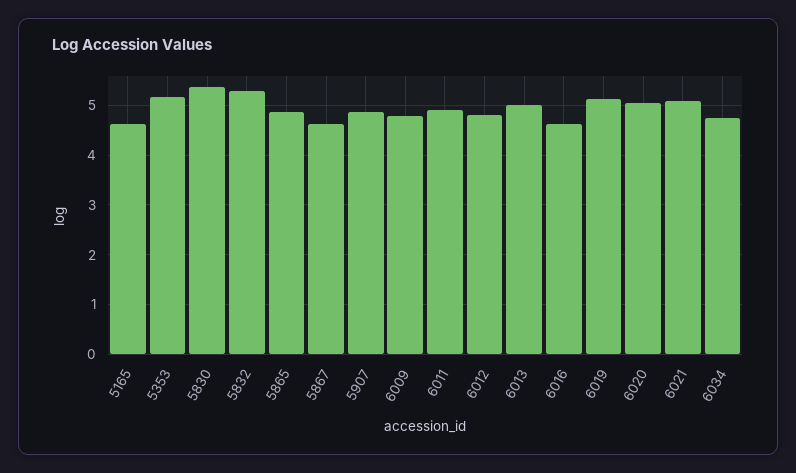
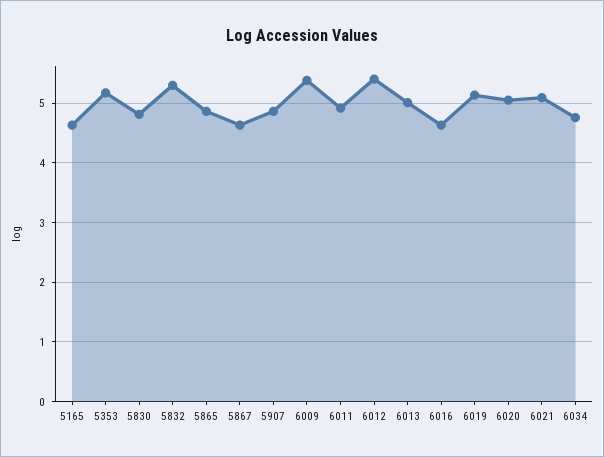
  {
    "5165": 4.6,
    "5353": 5.2,
-   "5830": 5.4,
+   "5830": 4.8,
    "5832": 5.2,
    "5865": 4.8,
    "5867": 4.6,
    "5907": 4.8,
-   "6009": 4.8,
+   "6009": 5.4,
    "6011": 5,
-   "6012": 4.8,
+   "6012": 5.4,
    "6013": 5,
    "6016": 4.6,
    "6019": 5.2,
    "6020": 5,
    "6021": 5,
    "6034": 4.8
  }

